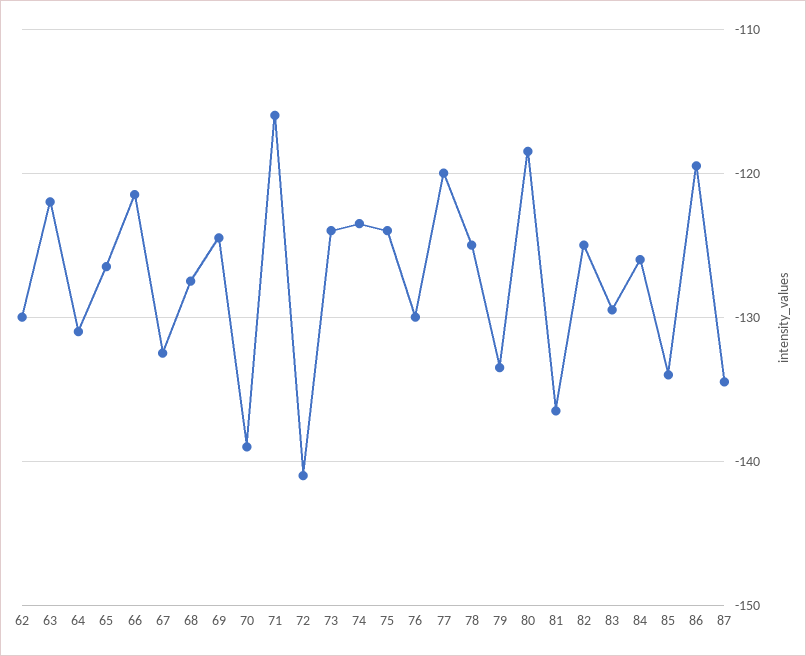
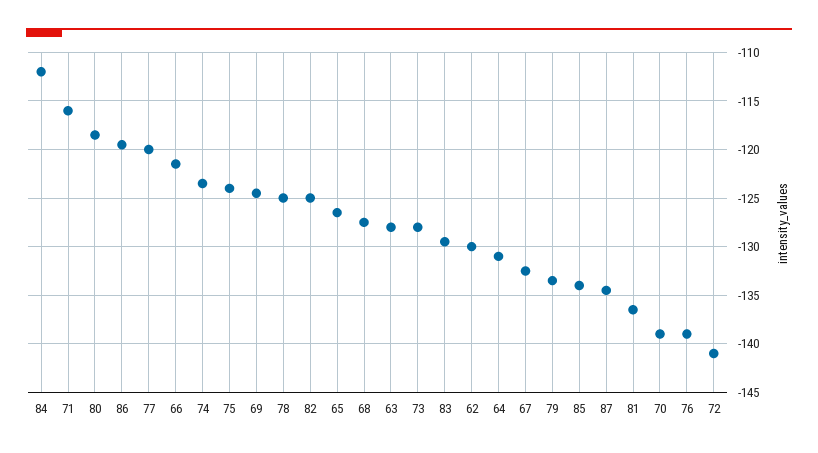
  {
    "62": -130,
-   "63": -122,
+   "63": -128,
    "64": -131,
    "65": -127,
    "66": -122,
    "67": -133,
    "68": -128,
    "69": -125,
    "70": -139,
    "71": -116,
    "72": -141,
-   "73": -124,
+   "73": -128,
    "74": -124,
    "75": -124,
-   "76": -130,
+   "76": -139,
    "77": -120,
    "78": -125,
    "79": -134,
    "80": -119,
    "81": -137,
    "82": -125,
    "83": -130,
-   "84": -126,
+   "84": -112,
    "85": -134,
    "86": -120,
    "87": -135
  }

